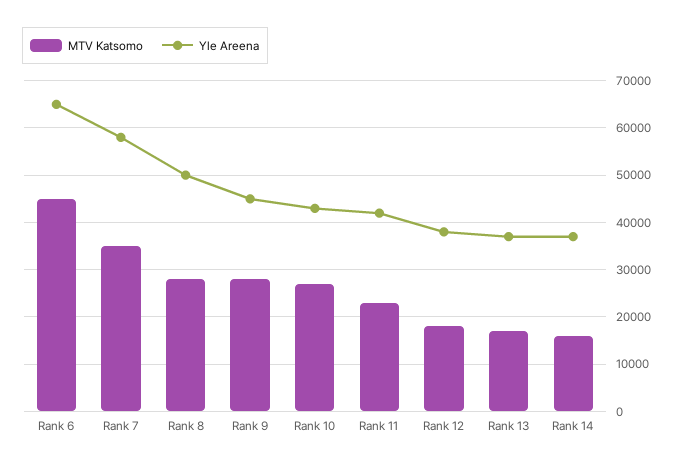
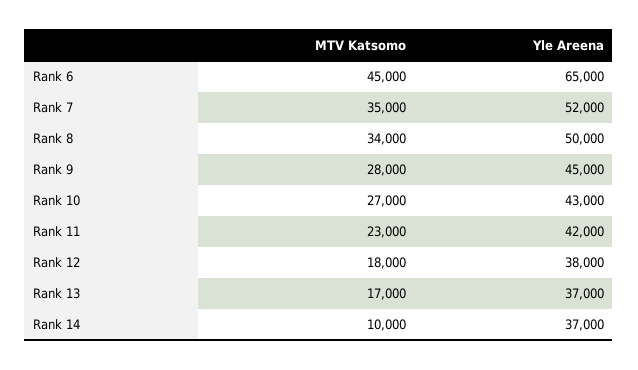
  {
    "MTV Katsomo": {
      "Rank 6": 45000,
      "Rank 7": 35000,
-     "Rank 8": 28000,
+     "Rank 8": 34000,
      "Rank 9": 28000,
      "Rank 10": 27000,
      "Rank 11": 23000,
      "Rank 12": 18000,
      "Rank 13": 17000,
-     "Rank 14": 16000
+     "Rank 14": 10000
    },
    "Yle Areena": {
      "Rank 6": 65000,
-     "Rank 7": 58000,
+     "Rank 7": 52000,
      "Rank 8": 50000,
      "Rank 9": 45000,
      "Rank 10": 43000,
      "Rank 11": 42000,
      "Rank 12": 38000,
      "Rank 13": 37000,
      "Rank 14": 37000
    }
  }

